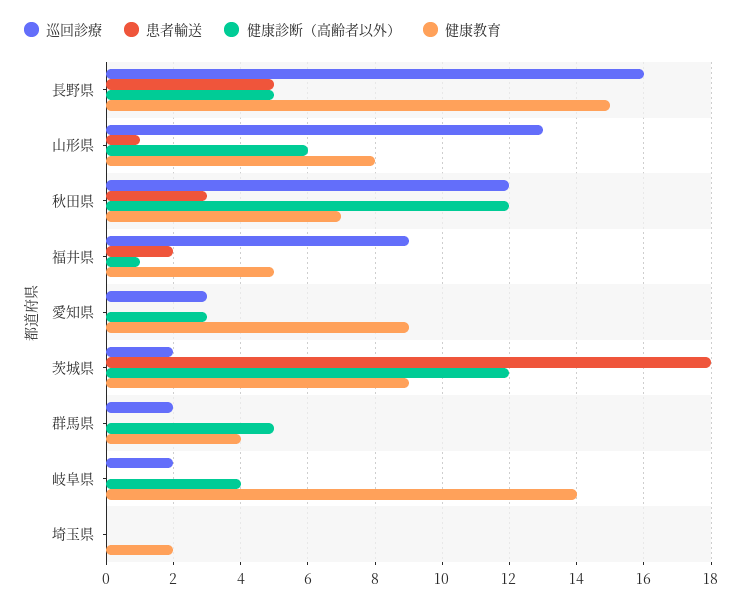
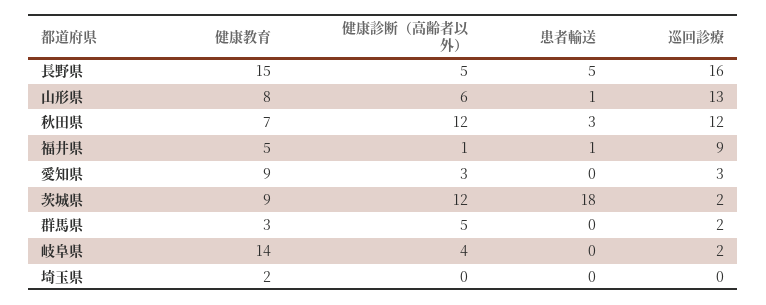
  {
    "巡回診療": {
      "長野県": 16,
      "山形県": 13,
      "秋田県": 12,
      "福井県": 9,
      "愛知県": 3,
      "茨城県": 2,
      "群馬県": 2,
      "岐阜県": 2,
      "埼玉県": 0
    },
    "患者輸送": {
      "長野県": 5,
      "山形県": 1,
      "秋田県": 3,
-     "福井県": 2,
+     "福井県": 1,
      "愛知県": 0,
      "茨城県": 18,
      "群馬県": 0,
      "岐阜県": 0,
      "埼玉県": 0
    },
    "健康診断（高齢者以外）": {
      "長野県": 5,
      "山形県": 6,
      "秋田県": 12,
      "福井県": 1,
      "愛知県": 3,
      "茨城県": 12,
      "群馬県": 5,
      "岐阜県": 4,
      "埼玉県": 0
    },
    "健康教育": {
      "長野県": 15,
      "山形県": 8,
      "秋田県": 7,
      "福井県": 5,
      "愛知県": 9,
      "茨城県": 9,
-     "群馬県": 4,
+     "群馬県": 3,
      "岐阜県": 14,
      "埼玉県": 2
    }
  }

